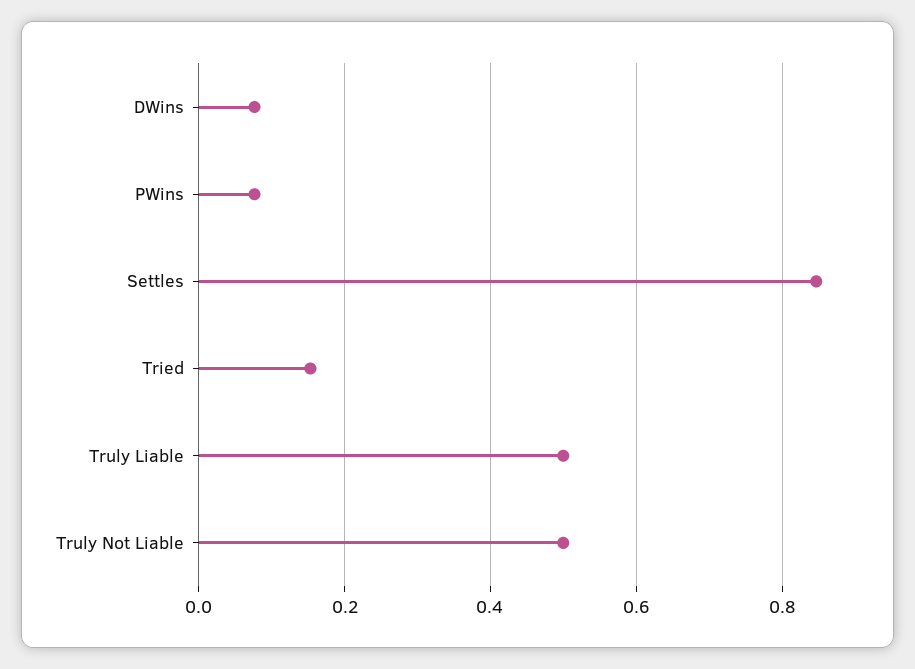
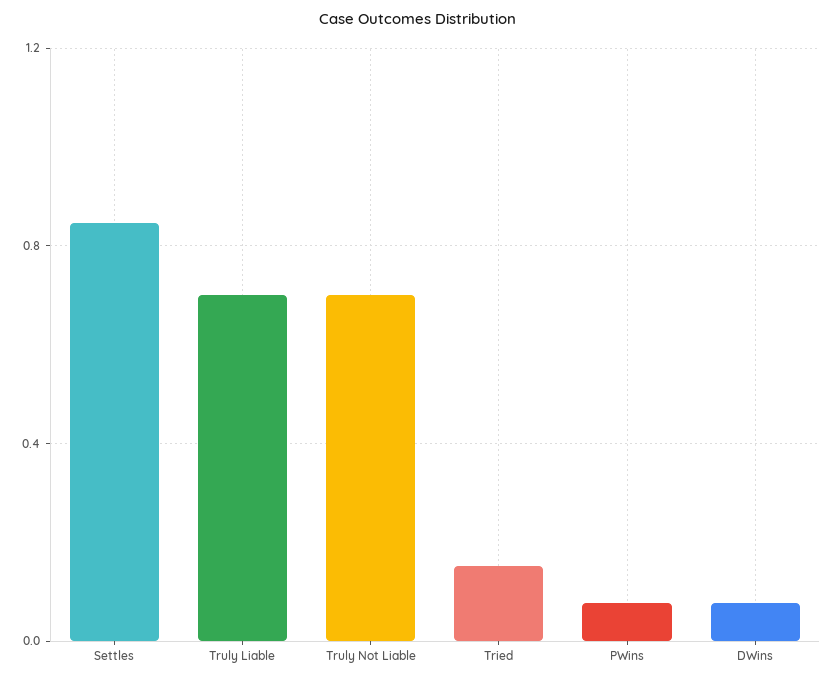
  {
    "DWins": 0.08,
    "PWins": 0.08,
    "Settles": 0.84,
    "Tried": 0.16,
-   "Truly Liable": 0.5,
+   "Truly Liable": 0.7,
-   "Truly Not Liable": 0.5
+   "Truly Not Liable": 0.7
  }

